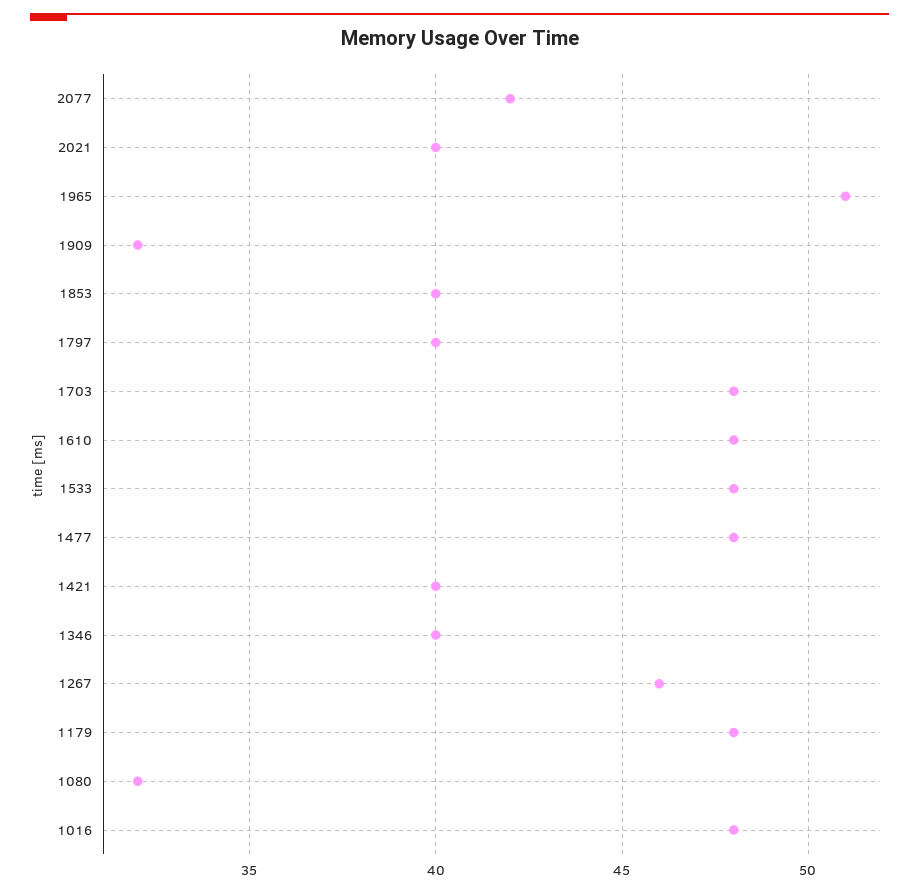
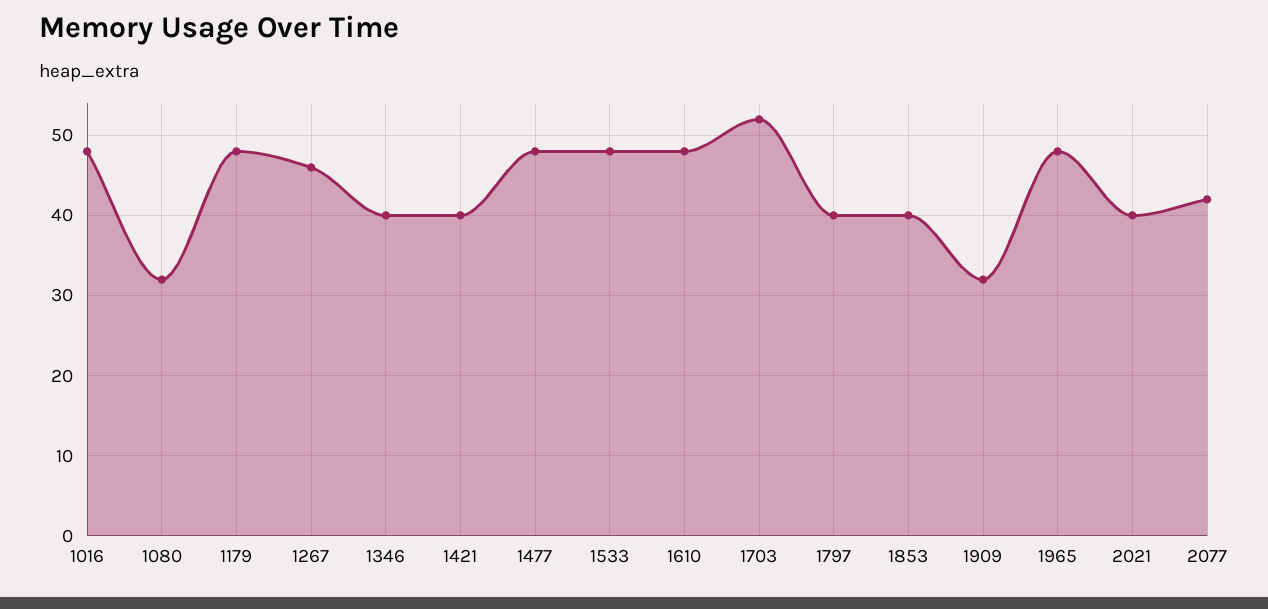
  {
    "2077": 42,
    "2021": 40,
-   "1965": 51,
+   "1965": 48,
    "1909": 32,
    "1853": 40,
    "1797": 40,
-   "1703": 48,
+   "1703": 52,
    "1610": 48,
    "1533": 48,
    "1477": 48,
    "1421": 40,
    "1346": 40,
    "1267": 46,
    "1179": 48,
    "1080": 32,
    "1016": 48
  }

